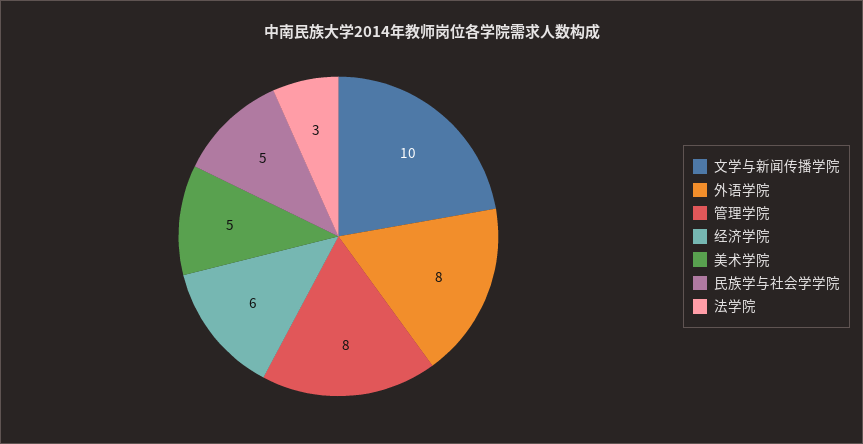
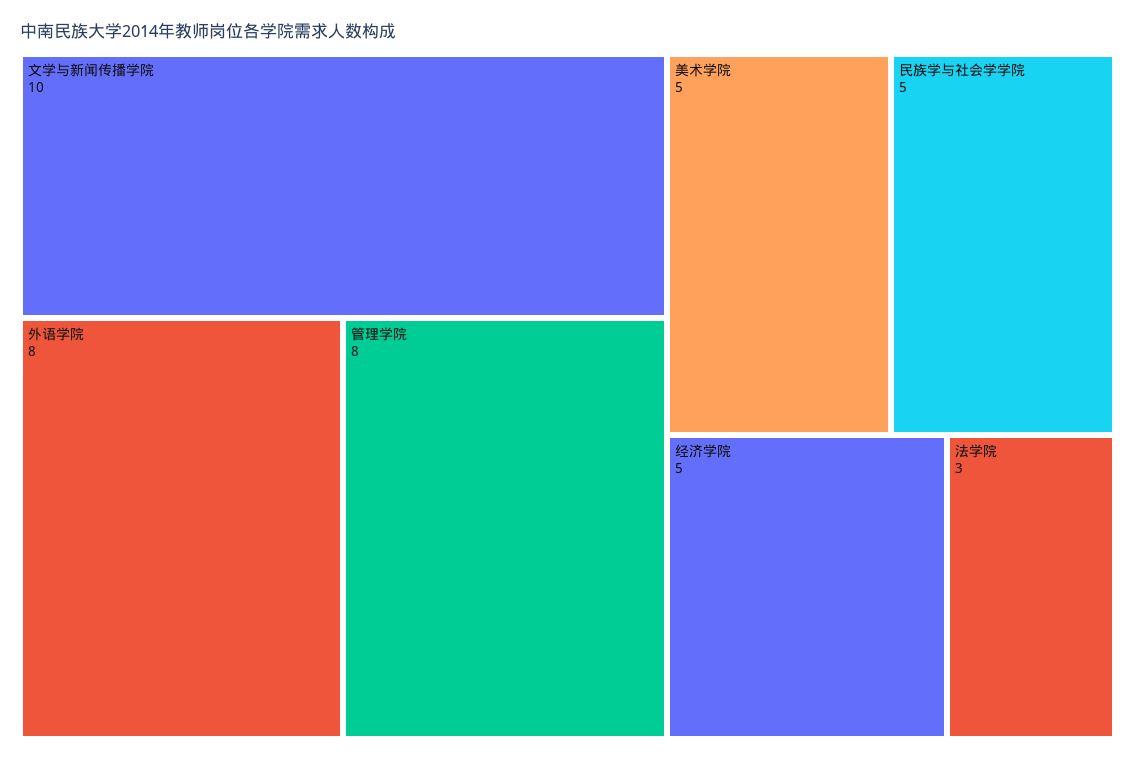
  {
    "文学与新闻传播学院": 10,
    "外语学院": 8,
    "管理学院": 8,
-   "经济学院": 6,
+   "经济学院": 5,
    "美术学院": 5,
    "民族学与社会学学院": 5,
    "法学院": 3
  }

